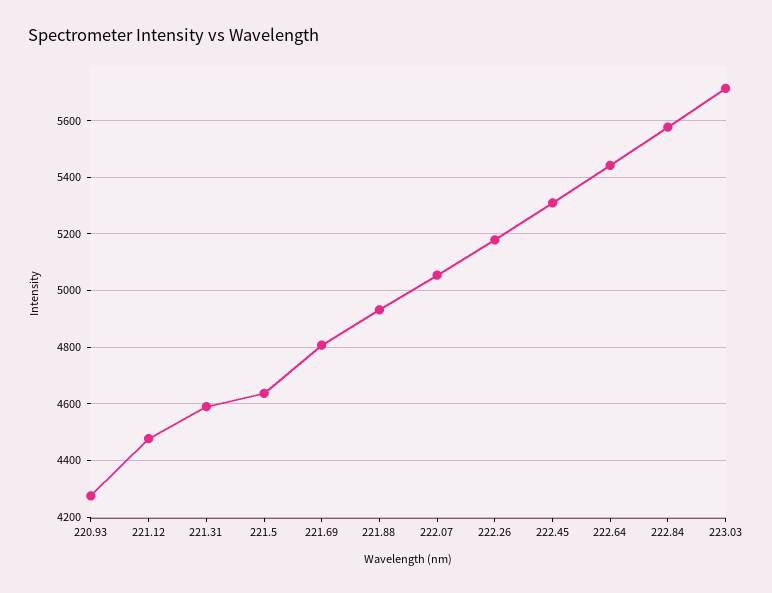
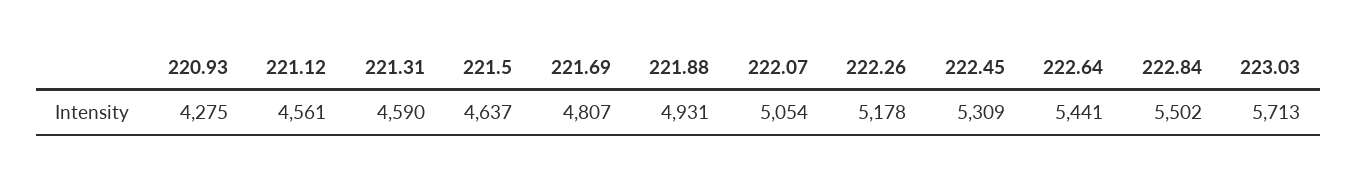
  {
    "220.93": 4275,
-   "221.12": 4475,
+   "221.12": 4561,
    "221.31": 4590,
    "221.5": 4637,
    "221.69": 4807,
    "221.88": 4931,
    "222.07": 5054,
    "222.26": 5178,
    "222.45": 5309,
    "222.64": 5441,
-   "222.84": 5575,
+   "222.84": 5502,
    "223.03": 5713
  }

